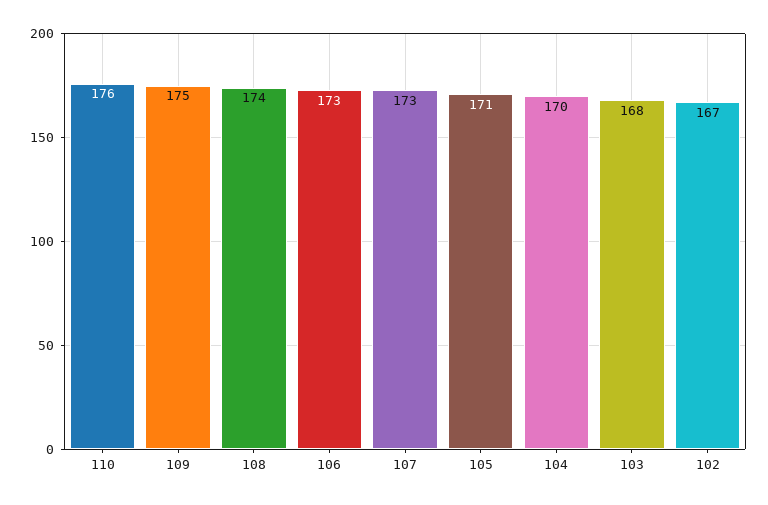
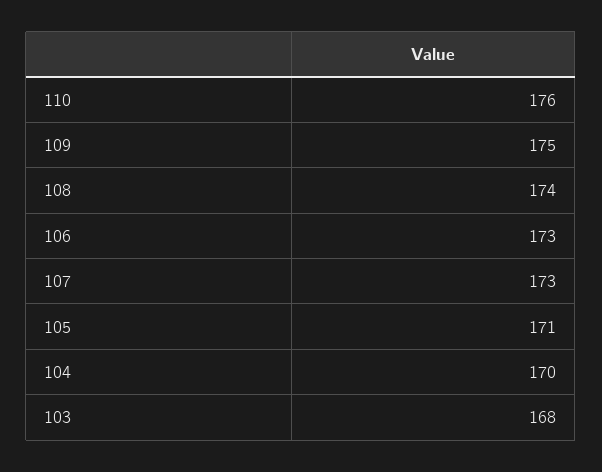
  {
    "110": 176,
    "109": 175,
    "108": 174,
    "106": 173,
    "107": 173,
    "105": 171,
    "104": 170,
-   "103": 168,
+   "103": 168
-   "102": 167
  }

